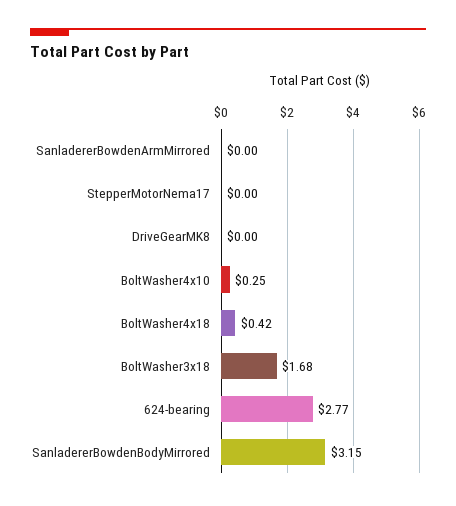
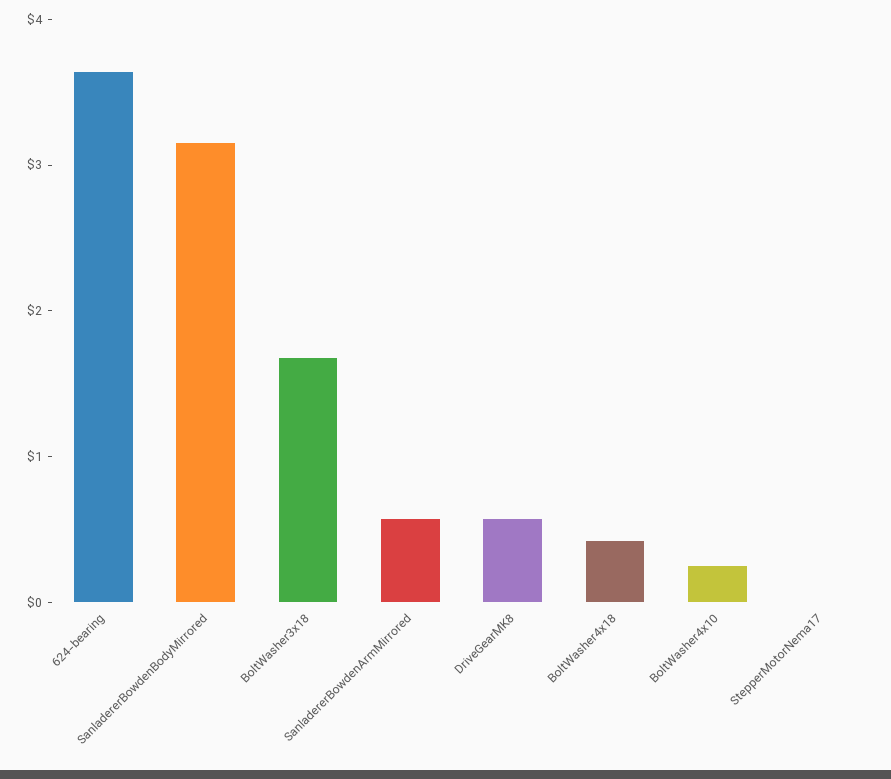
  {
-   "SanladererBowdenArmMirrored": 0,
+   "SanladererBowdenArmMirrored": 0.6,
    "StepperMotorNema17": 0,
-   "DriveGearMK8": 0,
+   "DriveGearMK8": 0.6,
    "BoltWasher4x10": 0.25,
    "BoltWasher4x18": 0.42,
    "BoltWasher3x18": 1.68,
-   "624-bearing": 2.77,
+   "624-bearing": 3.6,
    "SanladererBowdenBodyMirrored": 3.15
  }

